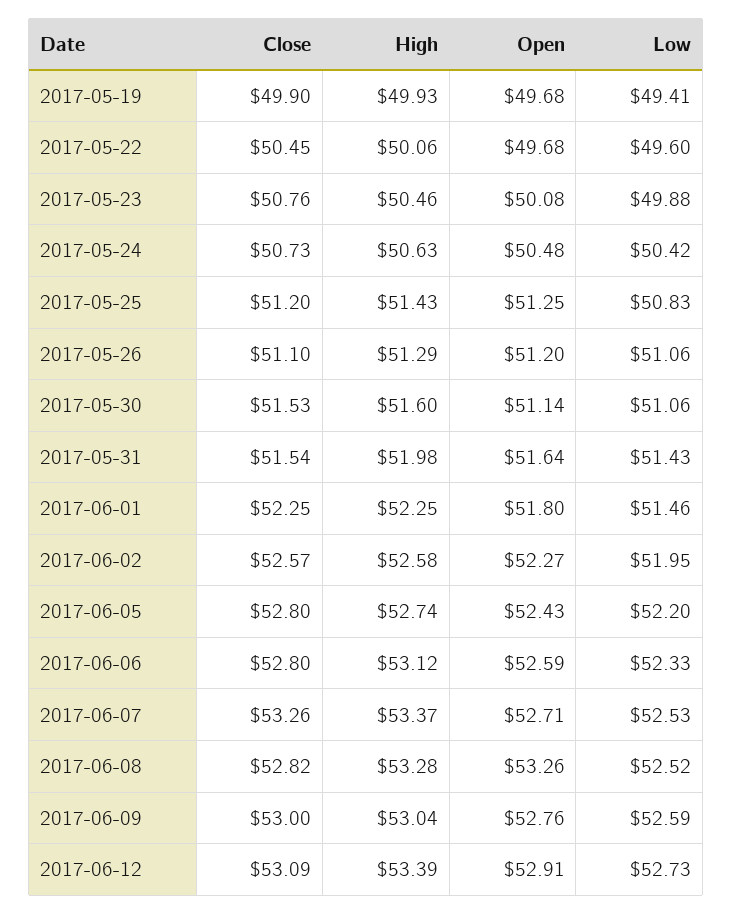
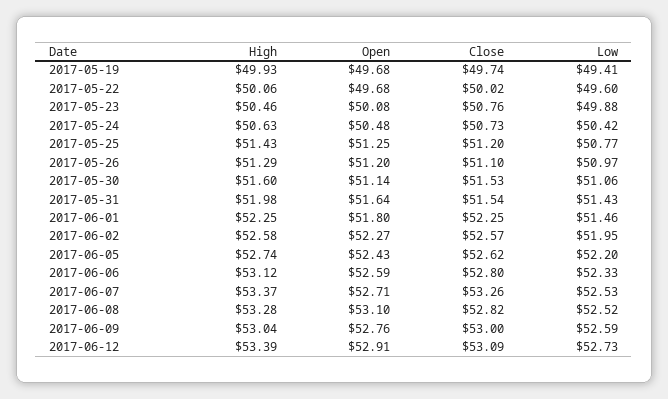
  {
    "Close": {
-     "2017-05-19": 49.9,
+     "2017-05-19": 49.74,
-     "2017-05-22": 50.45,
+     "2017-05-22": 50.02,
      "2017-05-23": 50.76,
      "2017-05-24": 50.73,
      "2017-05-25": 51.2,
      "2017-05-26": 51.1,
      "2017-05-30": 51.53,
      "2017-05-31": 51.54,
      "2017-06-01": 52.25,
      "2017-06-02": 52.57,
-     "2017-06-05": 52.8,
+     "2017-06-05": 52.62,
      "2017-06-06": 52.8,
      "2017-06-07": 53.26,
      "2017-06-08": 52.82,
      "2017-06-09": 53,
      "2017-06-12": 53.09
    },
    "High": {
      "2017-05-19": 49.93,
      "2017-05-22": 50.06,
      "2017-05-23": 50.46,
      "2017-05-24": 50.63,
      "2017-05-25": 51.43,
      "2017-05-26": 51.29,
      "2017-05-30": 51.6,
      "2017-05-31": 51.98,
      "2017-06-01": 52.25,
      "2017-06-02": 52.58,
      "2017-06-05": 52.74,
      "2017-06-06": 53.12,
      "2017-06-07": 53.37,
      "2017-06-08": 53.28,
      "2017-06-09": 53.04,
      "2017-06-12": 53.39
    },
    "Open": {
      "2017-05-19": 49.68,
      "2017-05-22": 49.68,
      "2017-05-23": 50.08,
      "2017-05-24": 50.48,
      "2017-05-25": 51.25,
      "2017-05-26": 51.2,
      "2017-05-30": 51.14,
      "2017-05-31": 51.64,
      "2017-06-01": 51.8,
      "2017-06-02": 52.27,
      "2017-06-05": 52.43,
      "2017-06-06": 52.59,
      "2017-06-07": 52.71,
-     "2017-06-08": 53.26,
+     "2017-06-08": 53.1,
      "2017-06-09": 52.76,
      "2017-06-12": 52.91
    },
    "Low": {
      "2017-05-19": 49.41,
      "2017-05-22": 49.6,
      "2017-05-23": 49.88,
      "2017-05-24": 50.42,
-     "2017-05-25": 50.83,
+     "2017-05-25": 50.77,
-     "2017-05-26": 51.06,
+     "2017-05-26": 50.97,
      "2017-05-30": 51.06,
      "2017-05-31": 51.43,
      "2017-06-01": 51.46,
      "2017-06-02": 51.95,
      "2017-06-05": 52.2,
      "2017-06-06": 52.33,
      "2017-06-07": 52.53,
      "2017-06-08": 52.52,
      "2017-06-09": 52.59,
      "2017-06-12": 52.73
    }
  }

